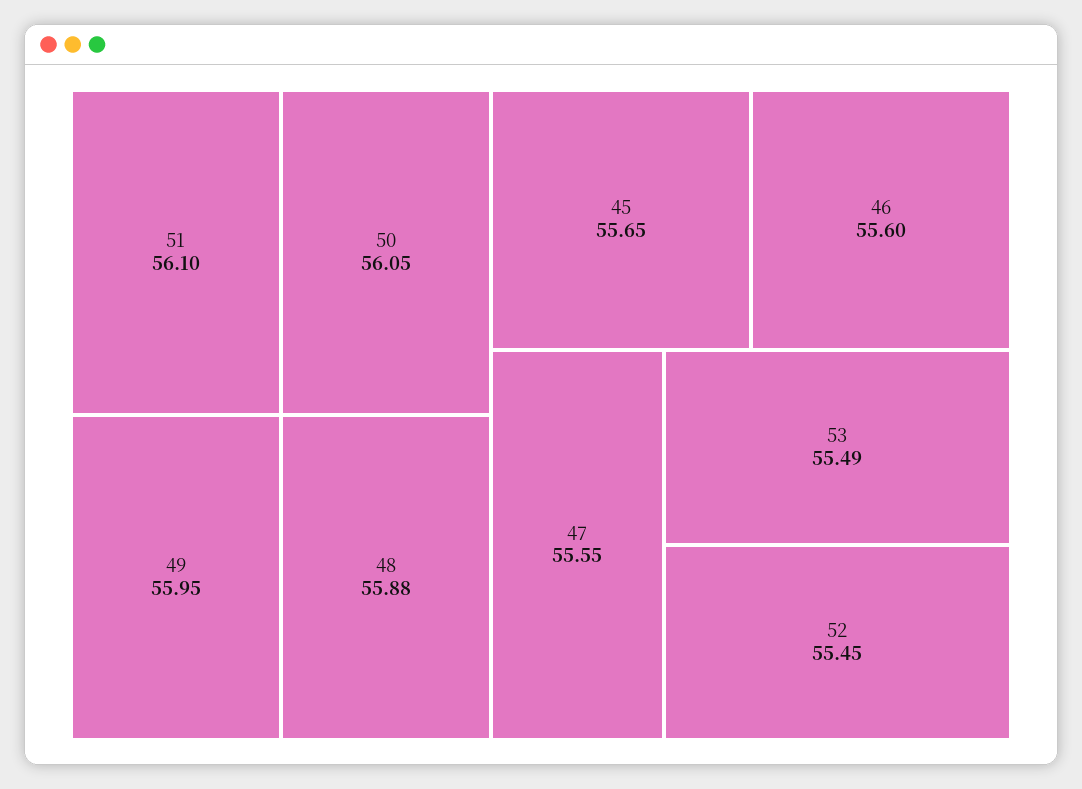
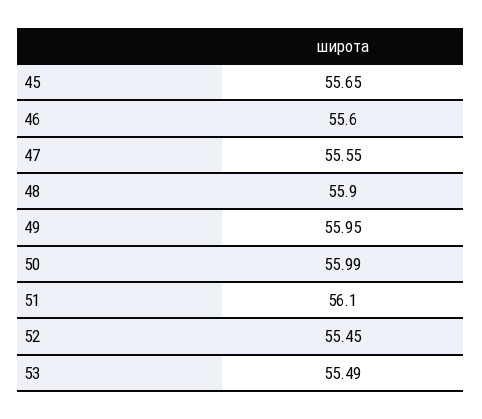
  {
    "51": 56.1,
-   "50": 56.05,
+   "50": 55.99,
    "49": 55.95,
-   "48": 55.88,
+   "48": 55.9,
    "45": 55.65,
    "46": 55.6,
    "47": 55.55,
    "53": 55.49,
    "52": 55.45
  }

